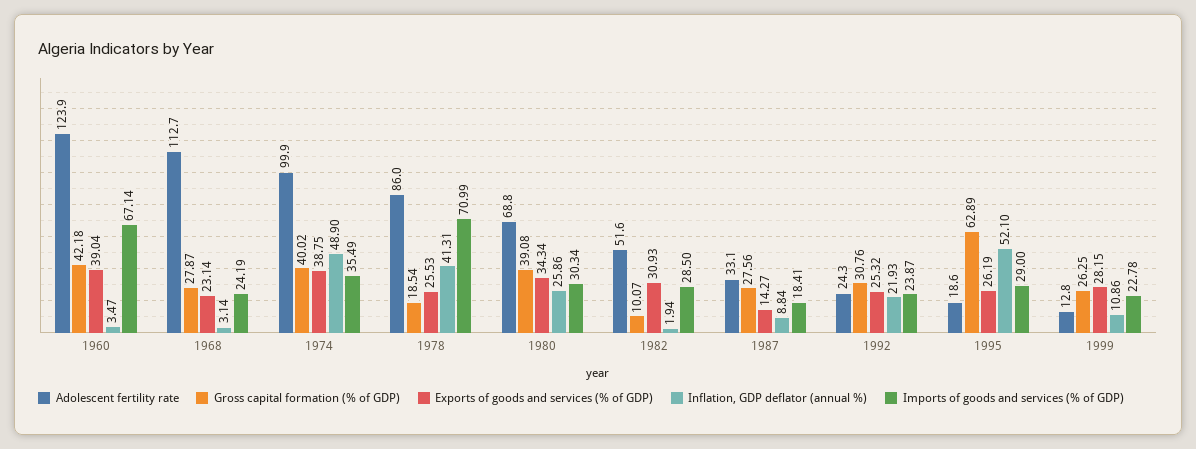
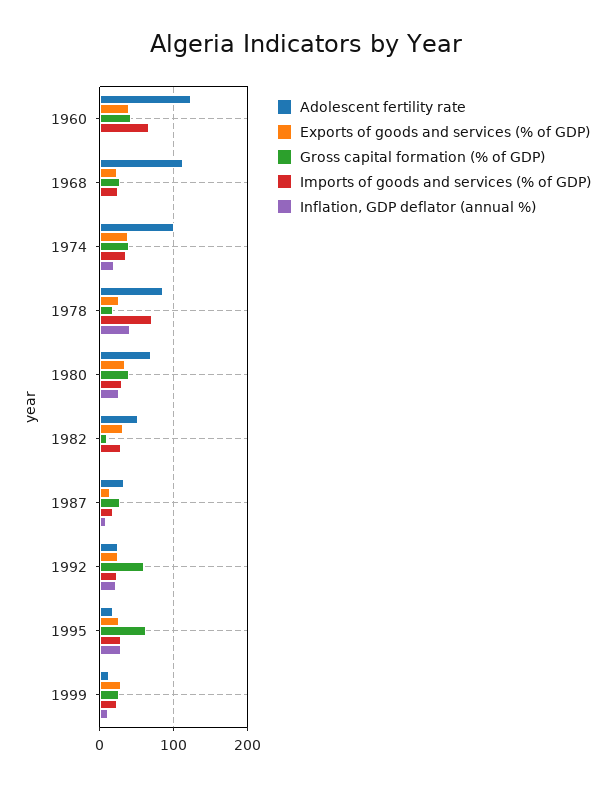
  {
    "Adolescent fertility rate": {
      "1960": 123.9,
      "1968": 112.7,
      "1974": 99.9,
      "1978": 86,
      "1980": 68.8,
      "1982": 51.6,
      "1987": 33.1,
      "1992": 24.3,
      "1995": 18.6,
      "1999": 12.8
    },
    "Gross capital formation (% of GDP)": {
      "1960": 42.18,
      "1968": 27.87,
      "1974": 40.02,
      "1978": 18.54,
      "1980": 39.08,
      "1982": 10.07,
      "1987": 27.56,
-     "1992": 30.76,
+     "1992": 60,
      "1995": 62.89,
      "1999": 26.25
    },
    "Exports of goods and services (% of GDP)": {
      "1960": 39.04,
      "1968": 23.14,
      "1974": 38.75,
      "1978": 25.53,
      "1980": 34.34,
      "1982": 30.93,
      "1987": 14.27,
      "1992": 25.32,
      "1995": 26.19,
      "1999": 28.15
    },
    "Inflation, GDP deflator (annual %)": {
      "1960": 3.47,
      "1968": 3.14,
-     "1974": 48.9,
+     "1974": 20,
      "1978": 41.31,
      "1980": 25.86,
      "1982": 1.94,
      "1987": 8.84,
      "1992": 21.93,
-     "1995": 52.1,
+     "1995": 30,
      "1999": 10.86
    },
    "Imports of goods and services (% of GDP)": {
      "1960": 67.14,
      "1968": 24.19,
      "1974": 35.49,
      "1978": 70.99,
      "1980": 30.34,
      "1982": 28.5,
      "1987": 18.41,
      "1992": 23.87,
      "1995": 29,
      "1999": 22.78
    }
  }

